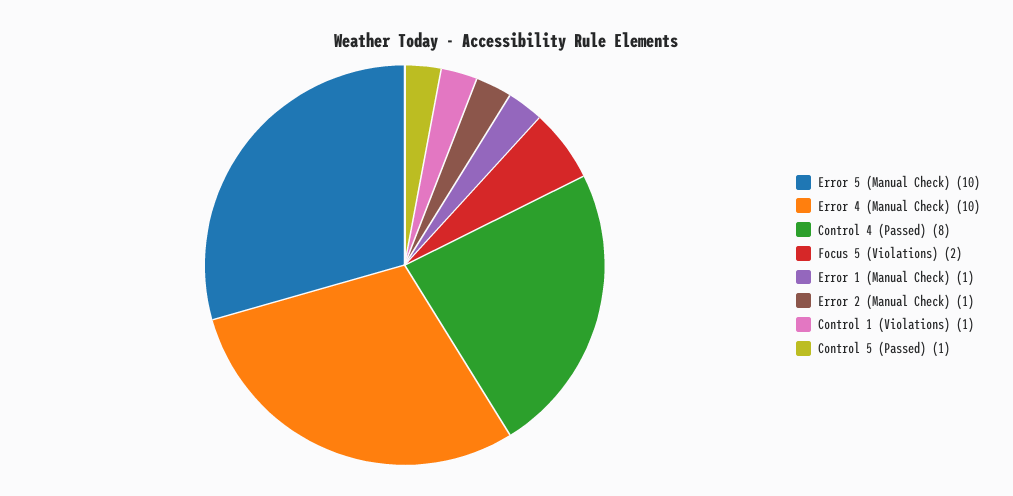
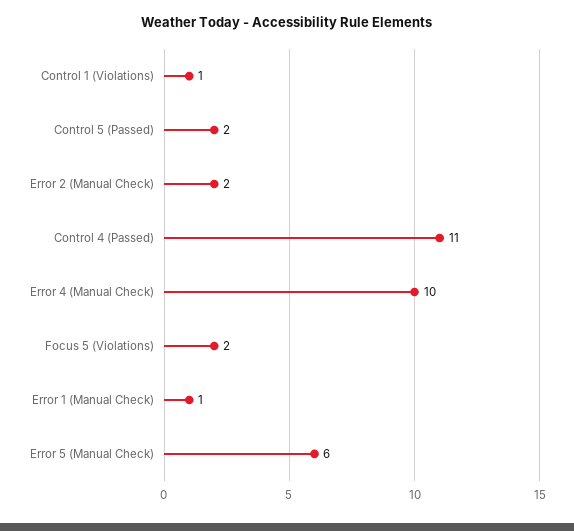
  {
-   "Error 5 (Manual Check)": 10,
+   "Error 5 (Manual Check)": 6,
    "Error 4 (Manual Check)": 10,
-   "Control 4 (Passed)": 8,
+   "Control 4 (Passed)": 11,
    "Focus 5 (Violations)": 2,
    "Error 1 (Manual Check)": 1,
-   "Error 2 (Manual Check)": 1,
+   "Error 2 (Manual Check)": 2,
    "Control 1 (Violations)": 1,
-   "Control 5 (Passed)": 1
+   "Control 5 (Passed)": 2
  }

